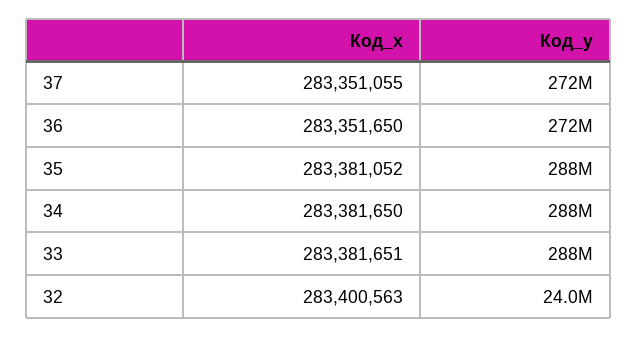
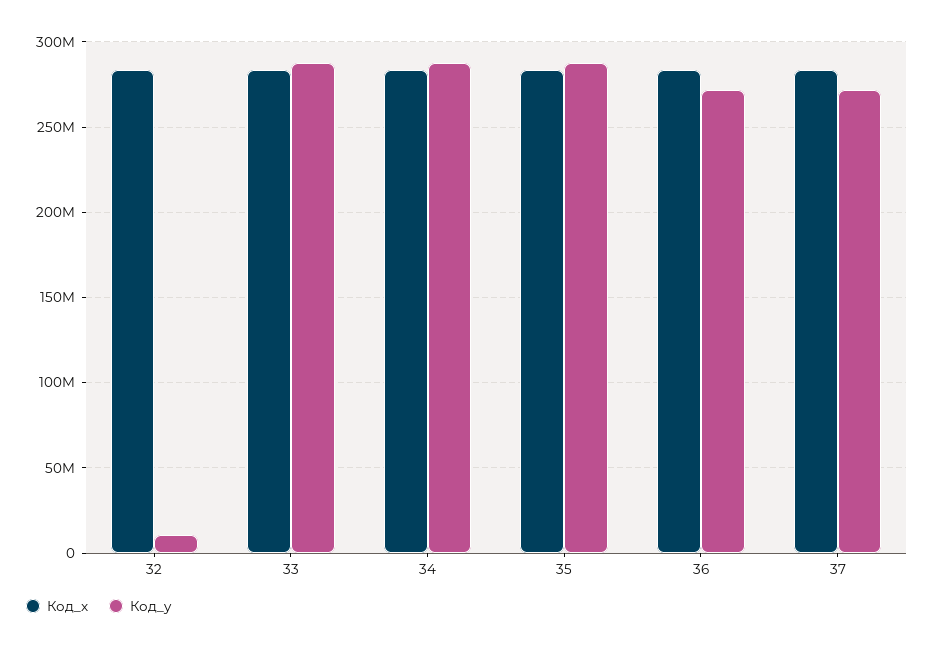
  {
    "Код_x": {
      "37": 283351055,
      "36": 283351650,
      "35": 283381052,
      "34": 283381650,
      "33": 283381651,
      "32": 283400563
    },
    "Код_y": {
      "37": 272000000,
      "36": 272000000,
      "35": 288000000,
      "34": 288000000,
      "33": 288000000,
-     "32": 24000000
+     "32": 10000000
    }
  }

